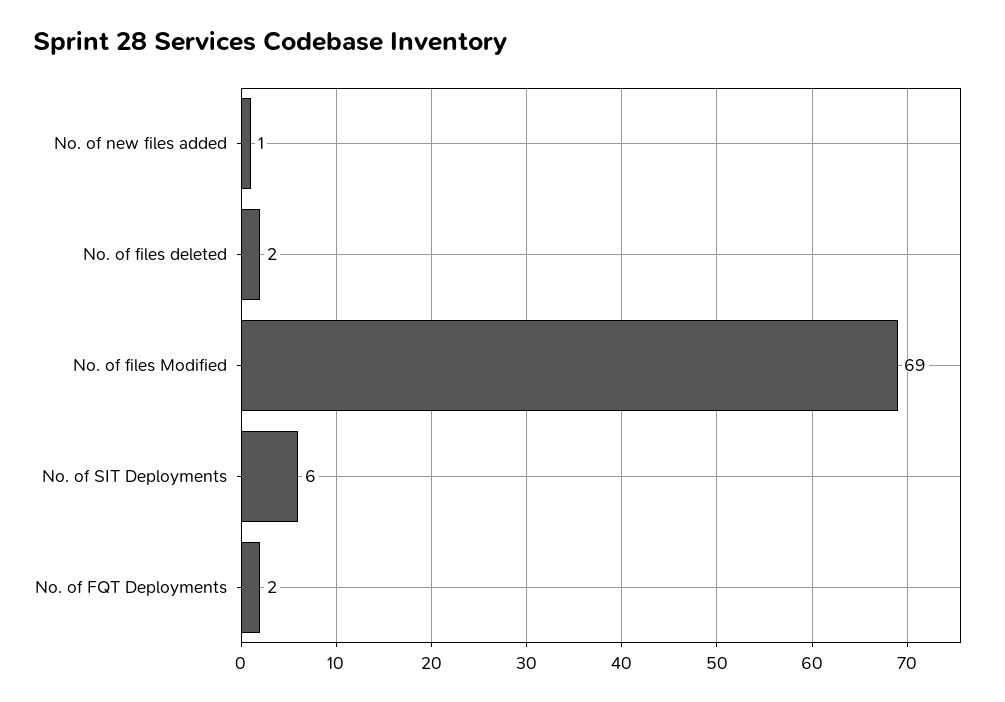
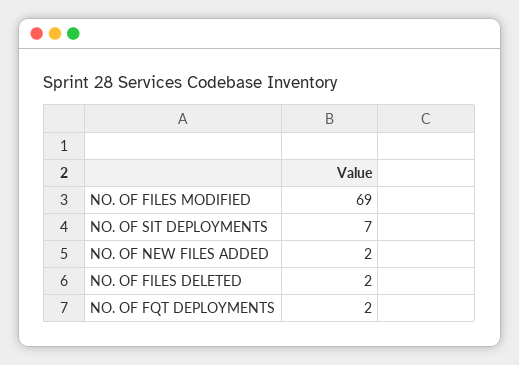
  {
-   "No. of new files added": 1,
+   "No. of new files added": 2,
    "No. of files deleted": 2,
    "No. of files Modified": 69,
-   "No. of SIT Deployments": 6,
+   "No. of SIT Deployments": 7,
    "No. of FQT Deployments": 2
  }

